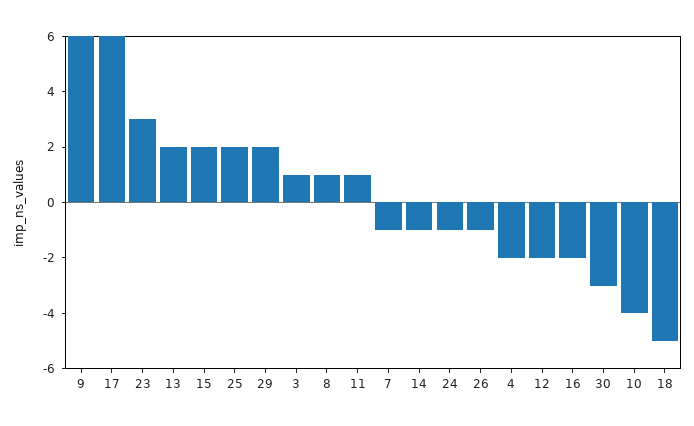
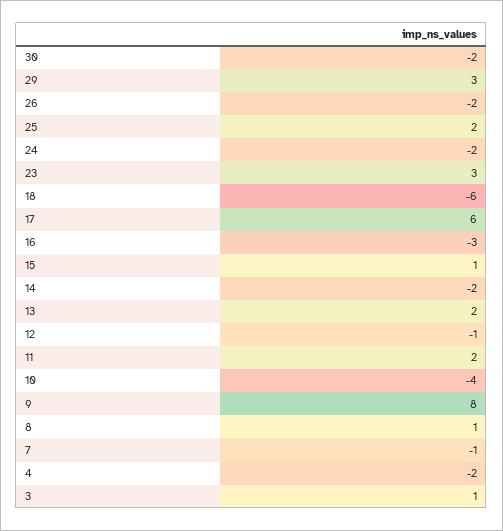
  {
-   "9": 6,
+   "9": 8,
    "17": 6,
    "23": 3,
    "13": 2,
-   "15": 2,
+   "15": 1,
    "25": 2,
-   "29": 2,
+   "29": 3,
    "3": 1,
    "8": 1,
-   "11": 1,
+   "11": 2,
    "7": -1,
-   "14": -1,
+   "14": -2,
-   "24": -1,
+   "24": -2,
-   "26": -1,
+   "26": -2,
    "4": -2,
-   "12": -2,
+   "12": -1,
-   "16": -2,
+   "16": -3,
-   "30": -3,
+   "30": -2,
    "10": -4,
-   "18": -5
+   "18": -6
  }

